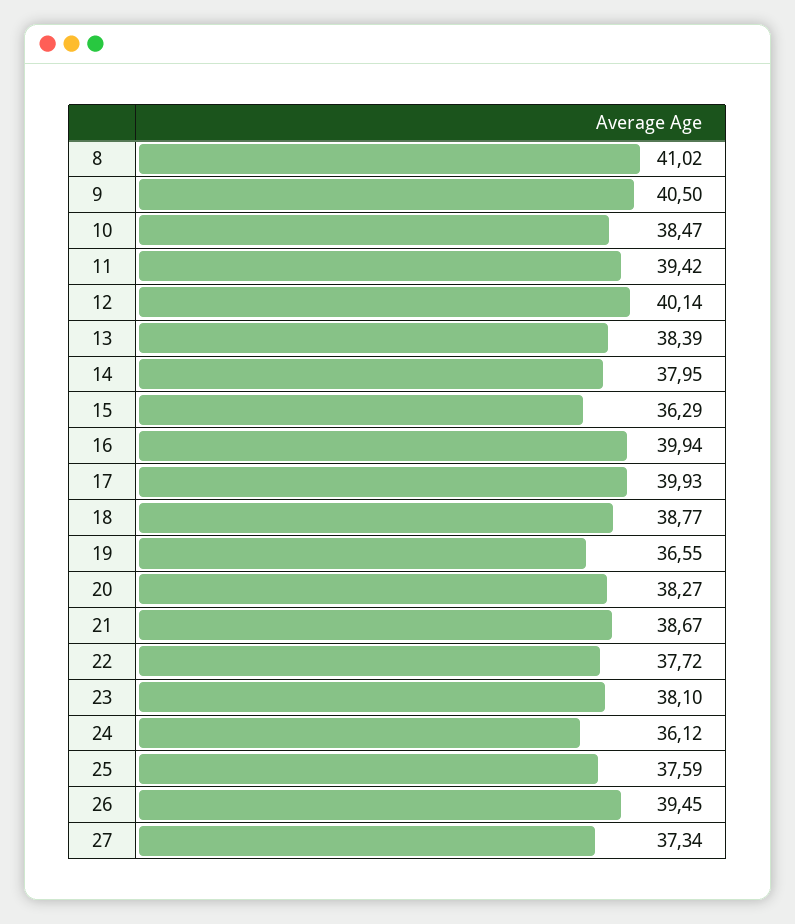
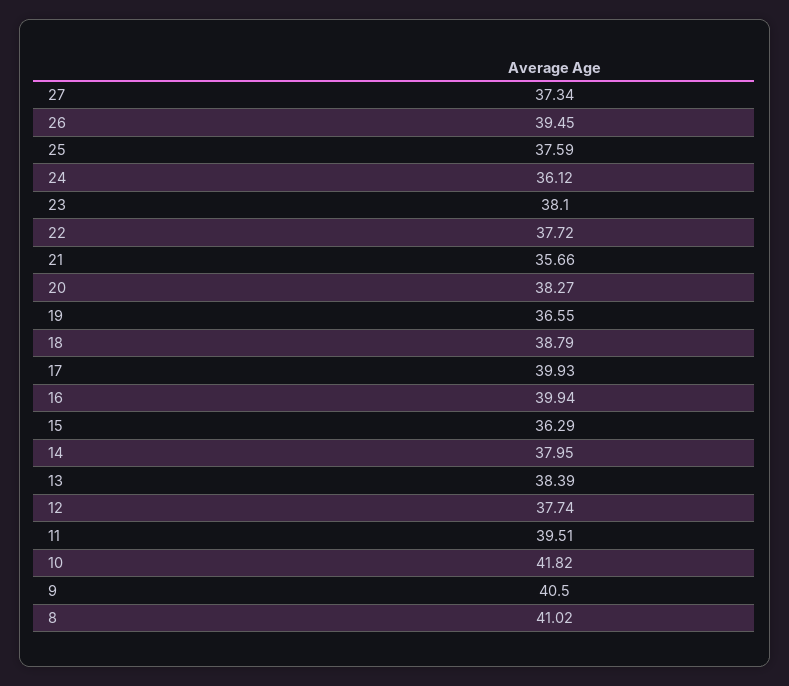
  {
    "8": 41.02,
    "9": 40.5,
-   "10": 38.47,
+   "10": 41.82,
-   "11": 39.42,
+   "11": 39.51,
-   "12": 40.14,
+   "12": 37.74,
    "13": 38.39,
    "14": 37.95,
    "15": 36.29,
    "16": 39.94,
    "17": 39.93,
-   "18": 38.77,
+   "18": 38.79,
    "19": 36.55,
    "20": 38.27,
-   "21": 38.67,
+   "21": 35.66,
    "22": 37.72,
    "23": 38.1,
    "24": 36.12,
    "25": 37.59,
    "26": 39.45,
    "27": 37.34
  }

